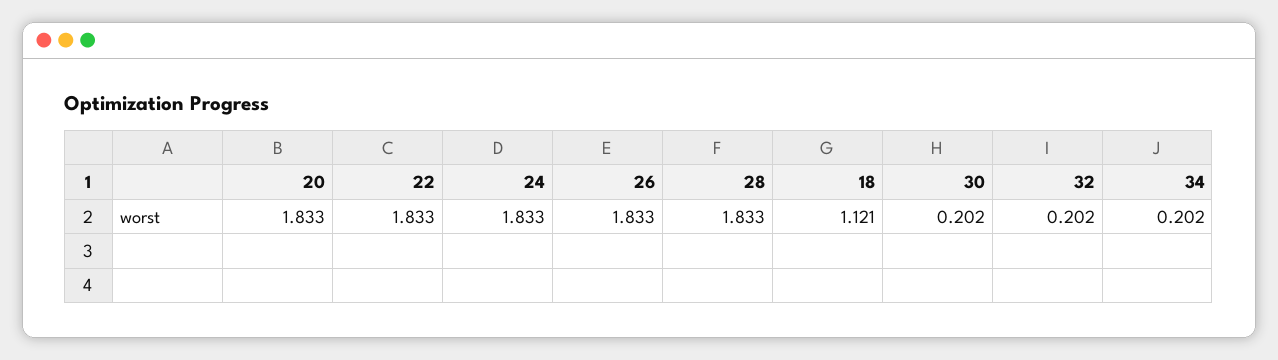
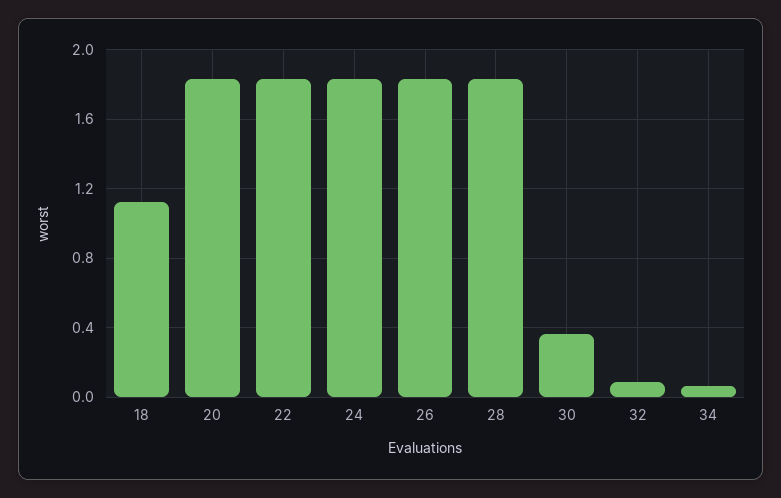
  {
    "20": 1.833,
    "22": 1.833,
    "24": 1.833,
    "26": 1.833,
    "28": 1.833,
    "18": 1.121,
-   "30": 0.202,
+   "30": 0.35,
-   "32": 0.202,
+   "32": 0.1,
-   "34": 0.202
+   "34": 0.05
  }

